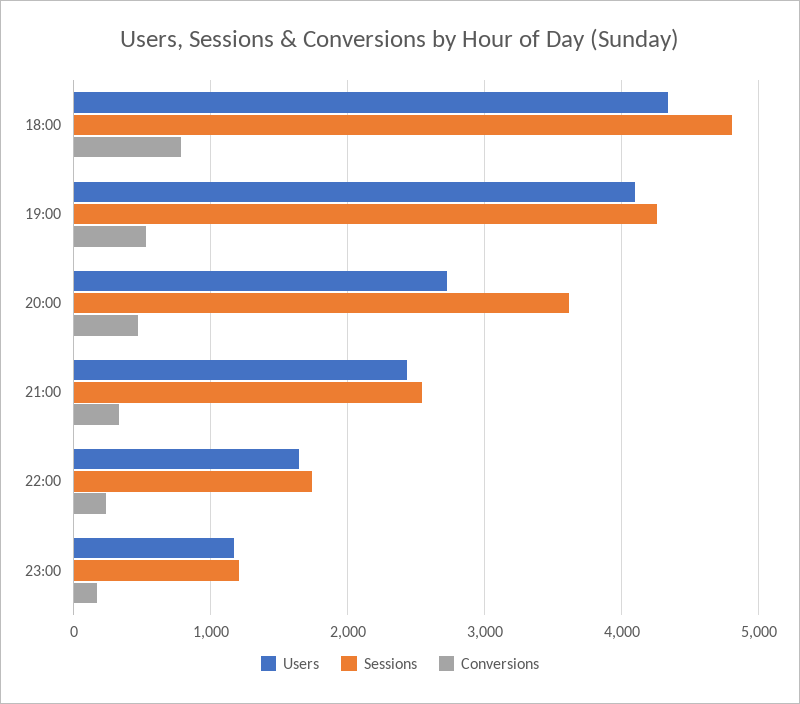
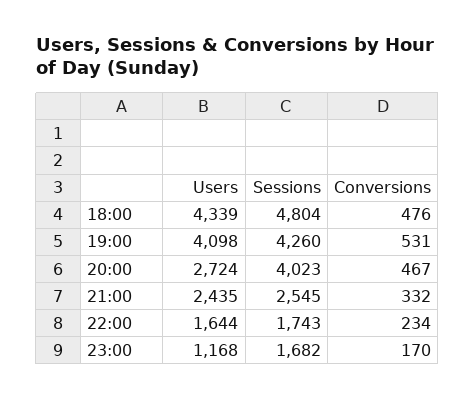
  {
    "Users": {
      "18:00": 4339,
      "19:00": 4098,
      "20:00": 2724,
      "21:00": 2435,
      "22:00": 1644,
      "23:00": 1168
    },
    "Sessions": {
      "18:00": 4804,
      "19:00": 4260,
-     "20:00": 3600,
+     "20:00": 4023,
      "21:00": 2545,
      "22:00": 1743,
-     "23:00": 1200
+     "23:00": 1682
    },
    "Conversions": {
-     "18:00": 800,
+     "18:00": 476,
      "19:00": 531,
      "20:00": 467,
      "21:00": 332,
      "22:00": 234,
      "23:00": 170
    }
  }

